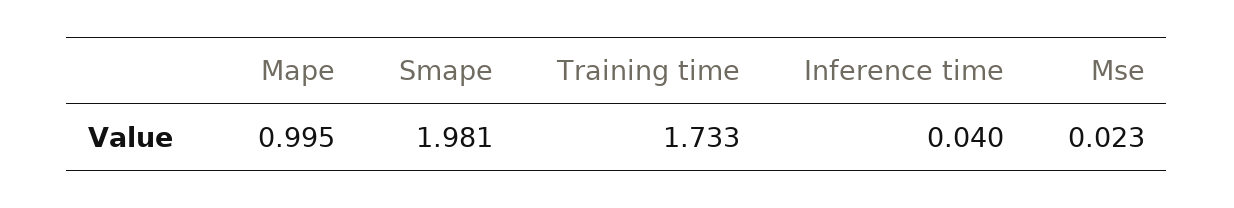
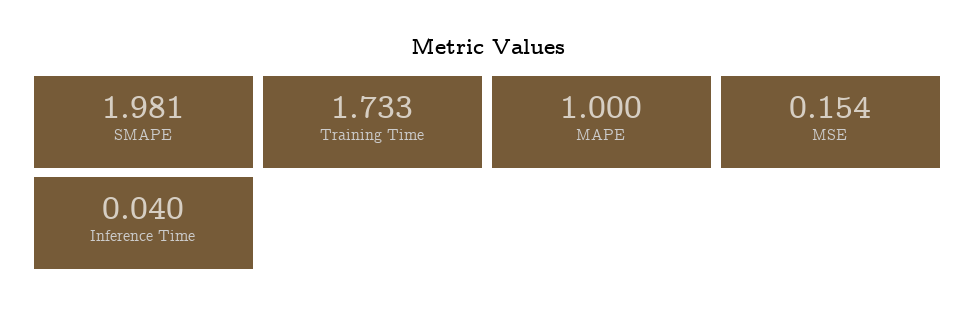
  {
-   "Mape": 0.995,
+   "Mape": 1,
    "Smape": 1.981,
    "Training time": 1.733,
    "Inference time": 0.04,
-   "Mse": 0.023
+   "Mse": 0.154
  }

